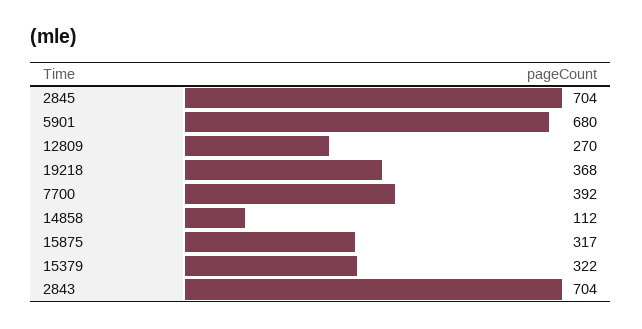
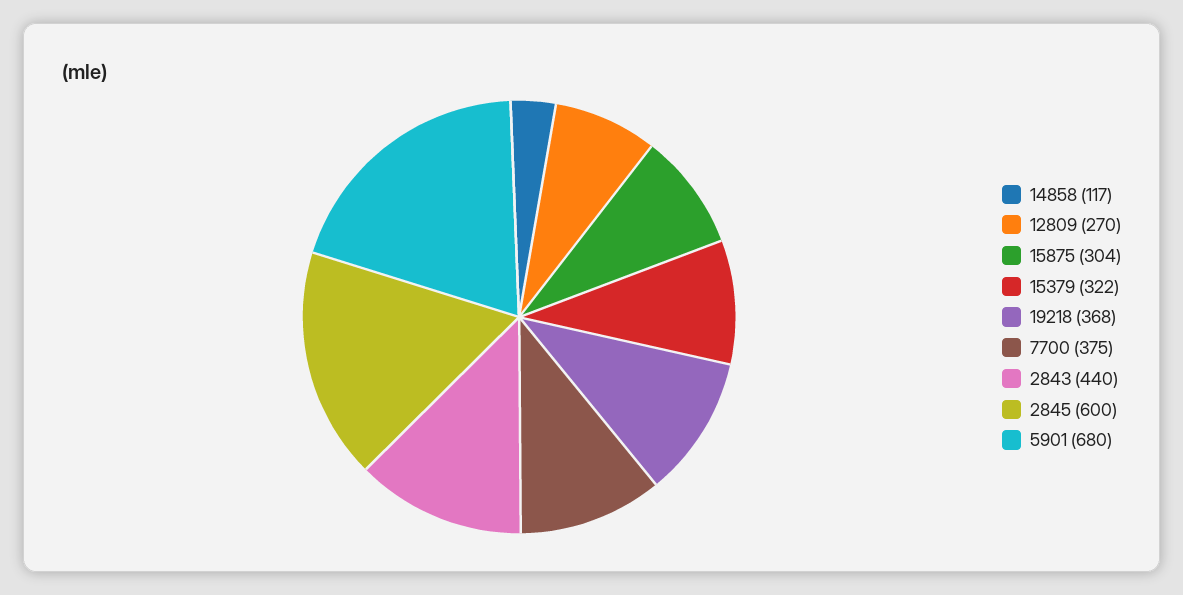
  {
-   "2845": 704,
+   "2845": 600,
    "5901": 680,
    "12809": 270,
    "19218": 368,
-   "7700": 392,
+   "7700": 375,
-   "14858": 112,
+   "14858": 117,
-   "15875": 317,
+   "15875": 304,
    "15379": 322,
-   "2843": 704
+   "2843": 440
  }

